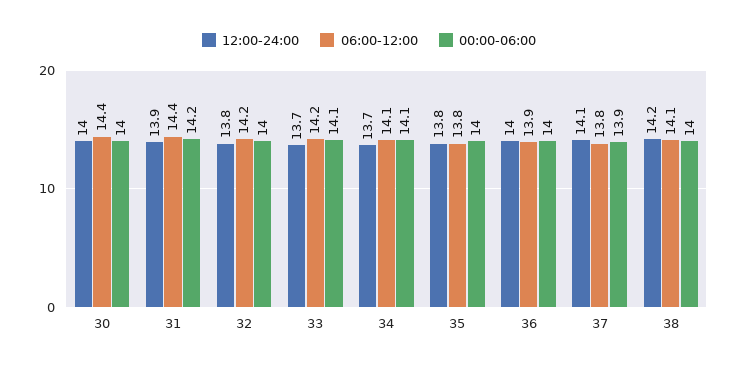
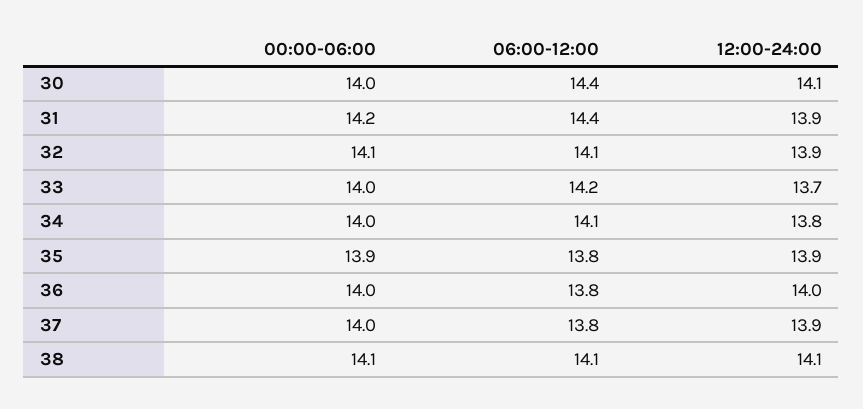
  {
    "12:00-24:00": {
-     "30": 14,
+     "30": 14.1,
      "31": 13.9,
-     "32": 13.8,
+     "32": 13.9,
      "33": 13.7,
-     "34": 13.7,
+     "34": 13.8,
-     "35": 13.8,
+     "35": 13.9,
      "36": 14,
-     "37": 14.1,
+     "37": 13.9,
-     "38": 14.2
+     "38": 14.1
    },
    "06:00-12:00": {
      "30": 14.4,
      "31": 14.4,
-     "32": 14.2,
+     "32": 14.1,
      "33": 14.2,
      "34": 14.1,
      "35": 13.8,
-     "36": 13.9,
+     "36": 13.8,
      "37": 13.8,
      "38": 14.1
    },
    "00:00-06:00": {
      "30": 14,
      "31": 14.2,
-     "32": 14,
+     "32": 14.1,
-     "33": 14.1,
+     "33": 14,
-     "34": 14.1,
+     "34": 14,
-     "35": 14,
+     "35": 13.9,
      "36": 14,
-     "37": 13.9,
+     "37": 14,
-     "38": 14
+     "38": 14.1
    }
  }

